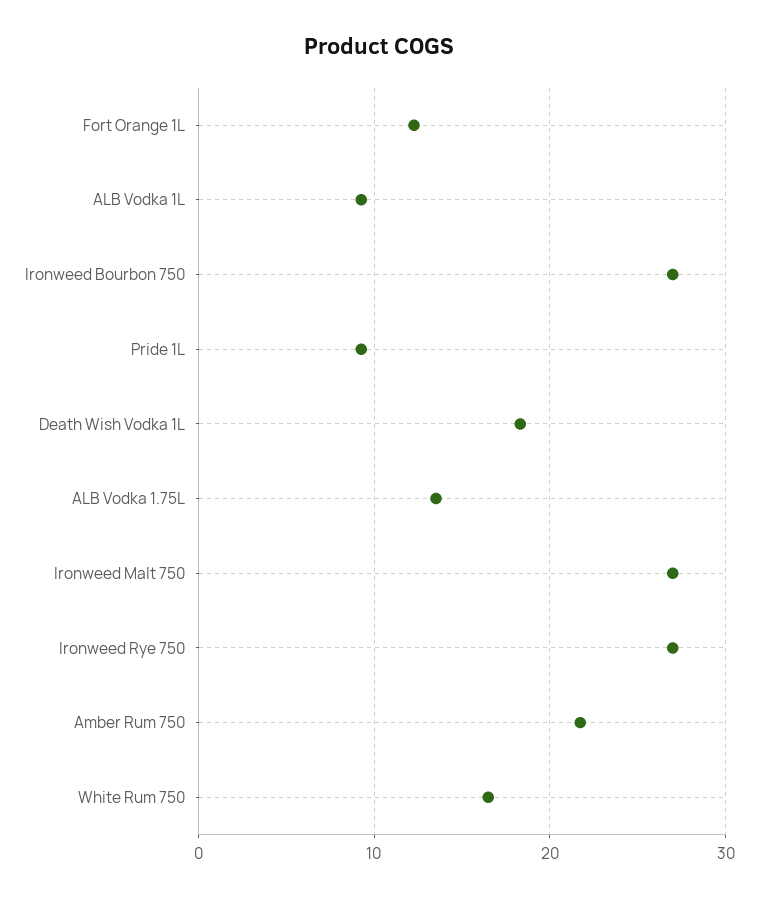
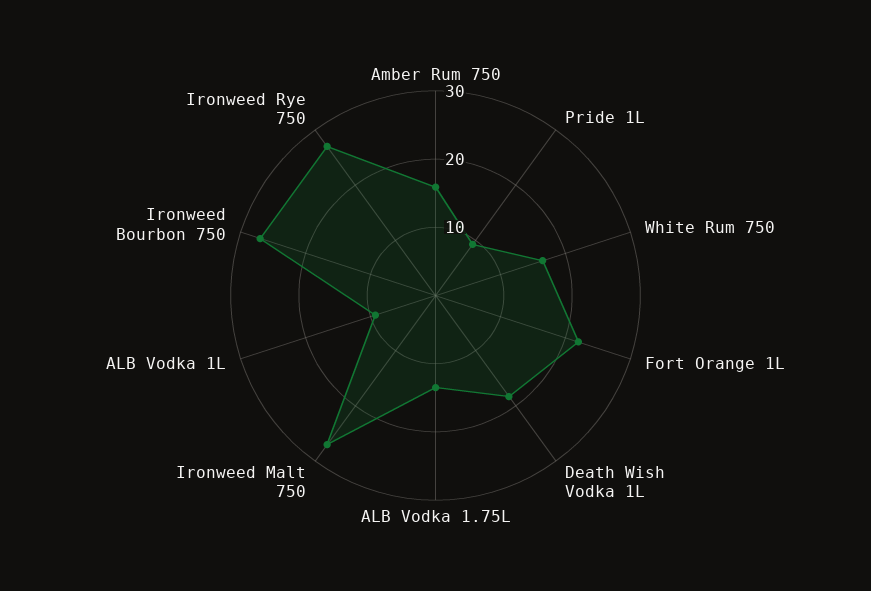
  {
-   "Fort Orange 1L": 12,
+   "Fort Orange 1L": 22,
    "ALB Vodka 1L": 9,
    "Ironweed Bourbon 750": 27,
    "Pride 1L": 9,
    "Death Wish Vodka 1L": 18,
    "ALB Vodka 1.75L": 14,
    "Ironweed Malt 750": 27,
    "Ironweed Rye 750": 27,
-   "Amber Rum 750": 22,
+   "Amber Rum 750": 16,
    "White Rum 750": 16
  }

